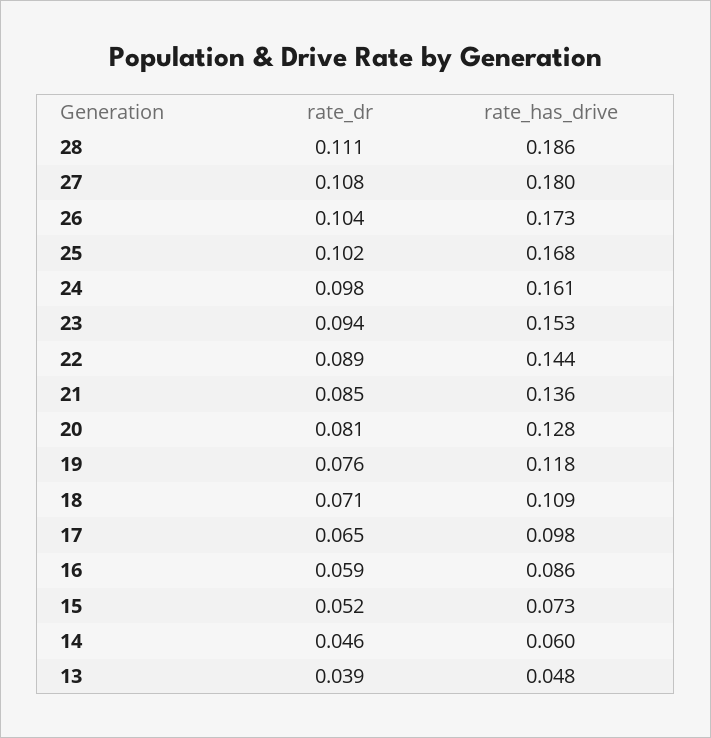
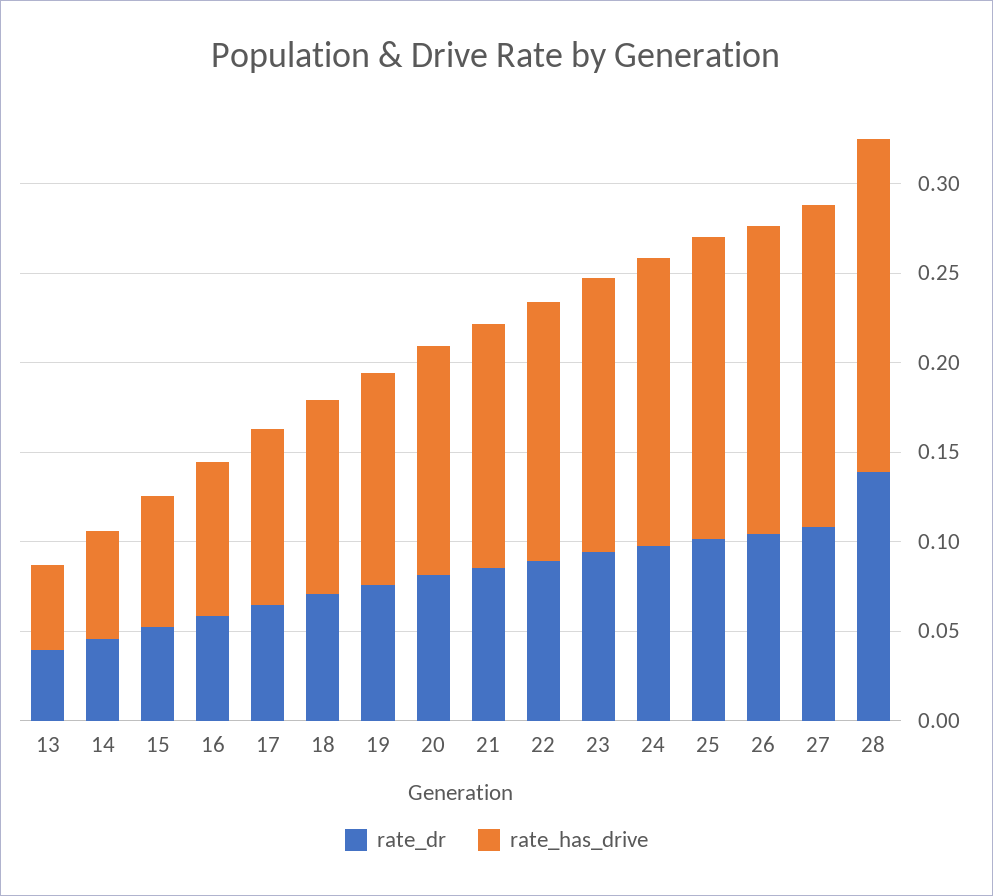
  {
    "rate_dr": {
-     "28": 0.111,
+     "28": 0.14,
      "27": 0.108,
      "26": 0.104,
      "25": 0.102,
      "24": 0.098,
      "23": 0.094,
      "22": 0.089,
      "21": 0.085,
      "20": 0.081,
      "19": 0.076,
      "18": 0.071,
      "17": 0.065,
      "16": 0.059,
      "15": 0.052,
      "14": 0.046,
      "13": 0.039
    },
    "rate_has_drive": {
      "28": 0.186,
      "27": 0.18,
      "26": 0.173,
      "25": 0.168,
      "24": 0.161,
      "23": 0.153,
      "22": 0.144,
      "21": 0.136,
      "20": 0.128,
      "19": 0.118,
      "18": 0.109,
      "17": 0.098,
      "16": 0.086,
      "15": 0.073,
      "14": 0.06,
      "13": 0.048
    }
  }

